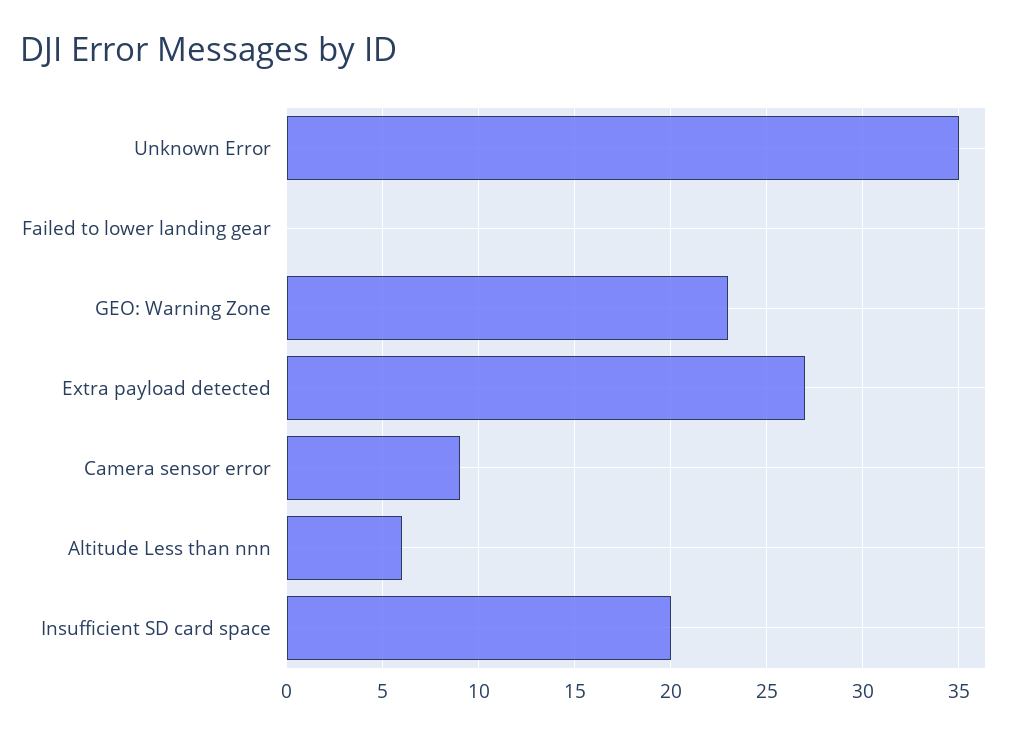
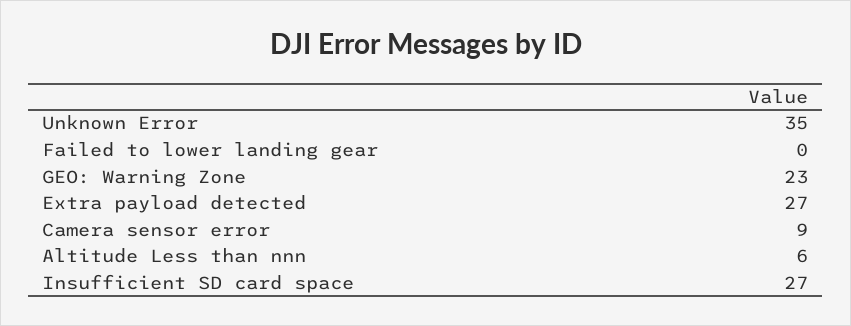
  {
    "Unknown Error": 35,
    "Failed to lower landing gear": 0,
    "GEO: Warning Zone": 23,
    "Extra payload detected": 27,
    "Camera sensor error": 9,
    "Altitude Less than nnn": 6,
-   "Insufficient SD card space": 20
+   "Insufficient SD card space": 27
  }

